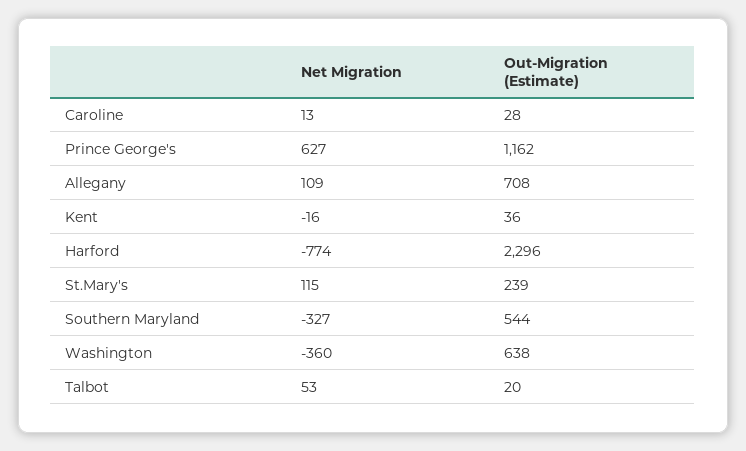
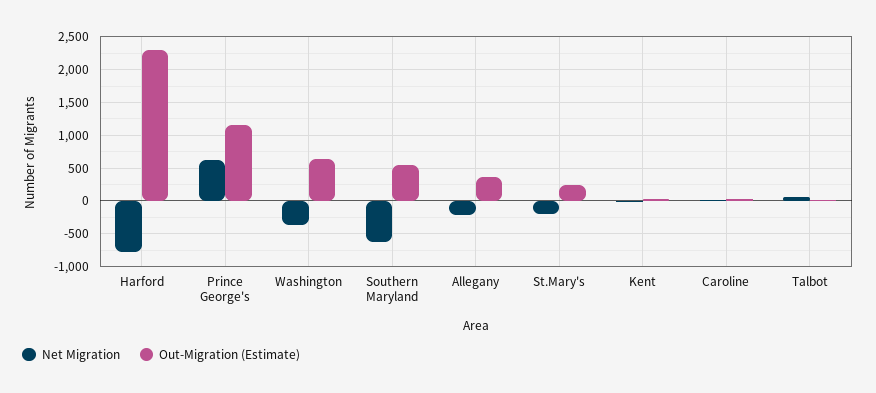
  {
    "Net Migration": {
      "Caroline": 13,
      "Prince George's": 627,
-     "Allegany": 109,
+     "Allegany": -200,
      "Kent": -16,
      "Harford": -774,
-     "St.Mary's": 115,
+     "St.Mary's": -200,
-     "Southern Maryland": -327,
+     "Southern Maryland": -600,
      "Washington": -360,
      "Talbot": 53
    },
    "Out-Migration (Estimate)": {
      "Caroline": 28,
      "Prince George's": 1162,
-     "Allegany": 708,
+     "Allegany": 400,
      "Kent": 36,
      "Harford": 2296,
      "St.Mary's": 239,
      "Southern Maryland": 544,
      "Washington": 638,
      "Talbot": 20
    }
  }

